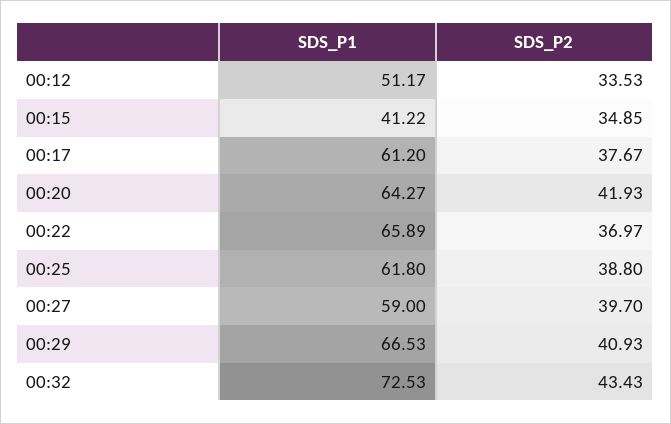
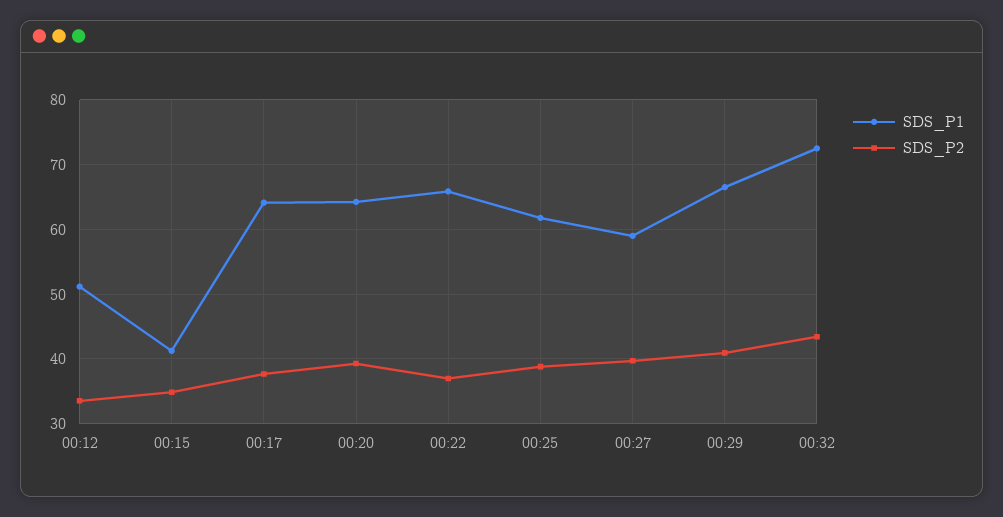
  {
    "SDS_P1": {
      "00:12": 51.17,
      "00:15": 41.22,
-     "00:17": 61.2,
+     "00:17": 64,
      "00:20": 64.27,
      "00:22": 65.89,
      "00:25": 61.8,
      "00:27": 59,
      "00:29": 66.53,
      "00:32": 72.53
    },
    "SDS_P2": {
      "00:12": 33.53,
      "00:15": 34.85,
      "00:17": 37.67,
-     "00:20": 41.93,
+     "00:20": 39,
      "00:22": 36.97,
      "00:25": 38.8,
      "00:27": 39.7,
      "00:29": 40.93,
      "00:32": 43.43
    }
  }

